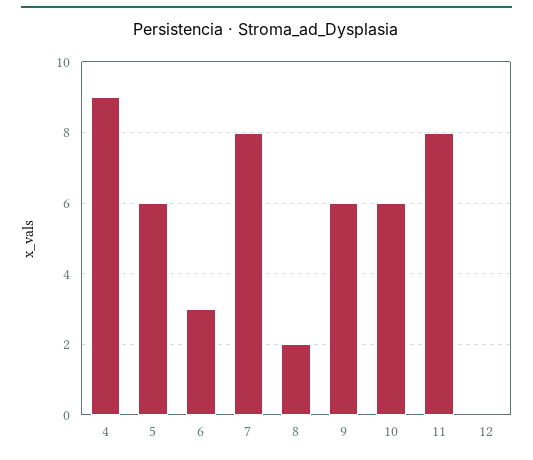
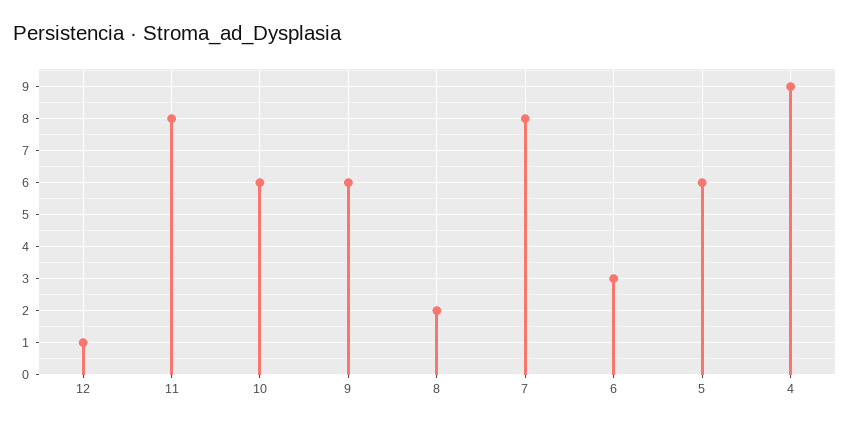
  {
    "4": 9,
    "5": 6,
    "6": 3,
    "7": 8,
    "8": 2,
    "9": 6,
    "10": 6,
    "11": 8,
-   "12": 0
+   "12": 1
  }

